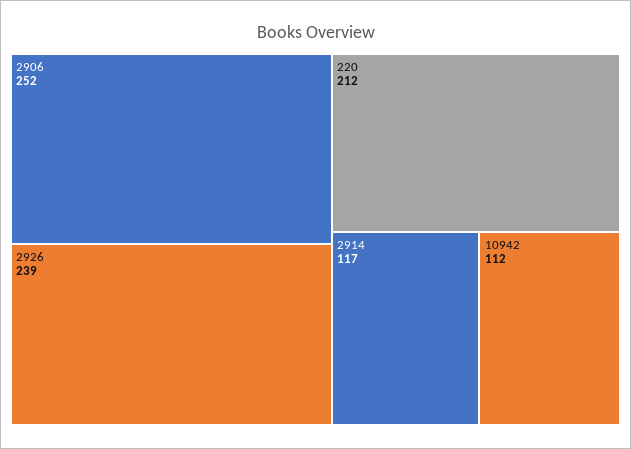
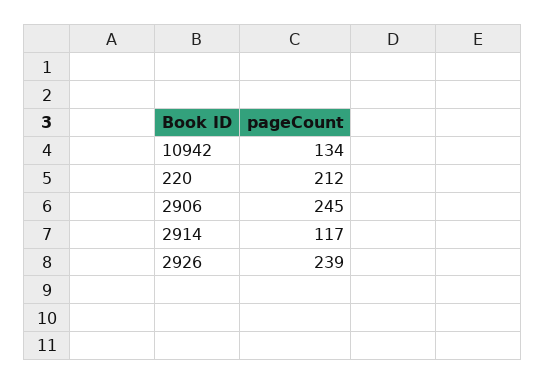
  {
-   "2906": 252,
+   "2906": 245,
    "2926": 239,
    "220": 212,
    "2914": 117,
-   "10942": 112
+   "10942": 134
  }

